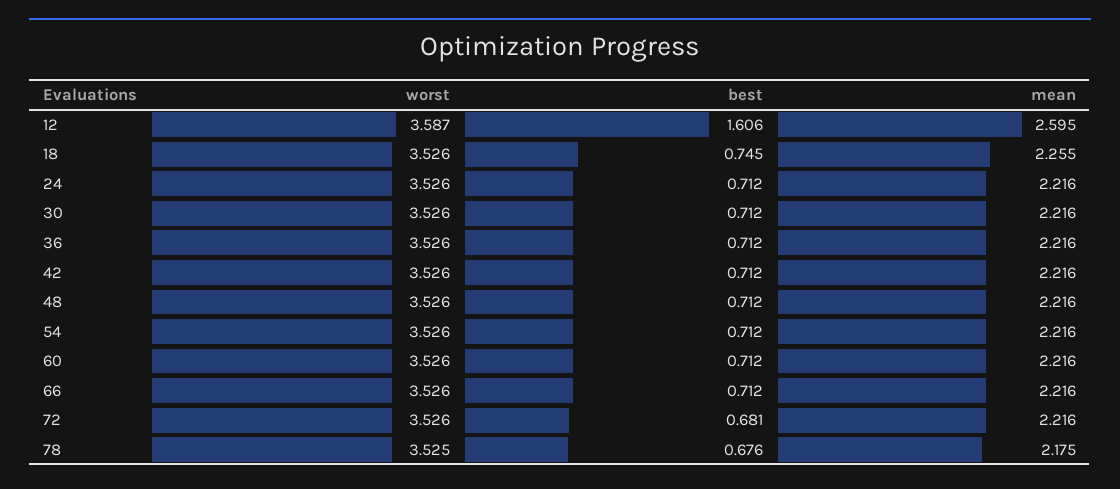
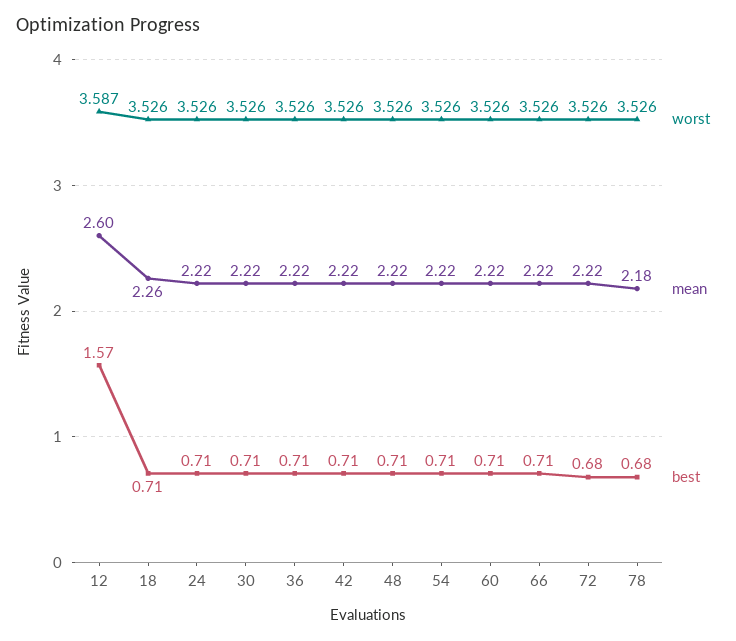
  {
    "worst": {
      "12": 3.587,
      "18": 3.526,
      "24": 3.526,
      "30": 3.526,
      "36": 3.526,
      "42": 3.526,
      "48": 3.526,
      "54": 3.526,
      "60": 3.526,
      "66": 3.526,
      "72": 3.526,
-     "78": 3.525
+     "78": 3.526
    },
    "best": {
-     "12": 1.606,
+     "12": 1.57,
-     "18": 0.745,
+     "18": 0.71,
      "24": 0.712,
      "30": 0.712,
      "36": 0.712,
      "42": 0.712,
      "48": 0.712,
      "54": 0.712,
      "60": 0.712,
      "66": 0.712,
      "72": 0.681,
      "78": 0.676
    },
    "mean": {
      "12": 2.595,
      "18": 2.255,
      "24": 2.216,
      "30": 2.216,
      "36": 2.216,
      "42": 2.216,
      "48": 2.216,
      "54": 2.216,
      "60": 2.216,
      "66": 2.216,
      "72": 2.216,
      "78": 2.175
    }
  }

